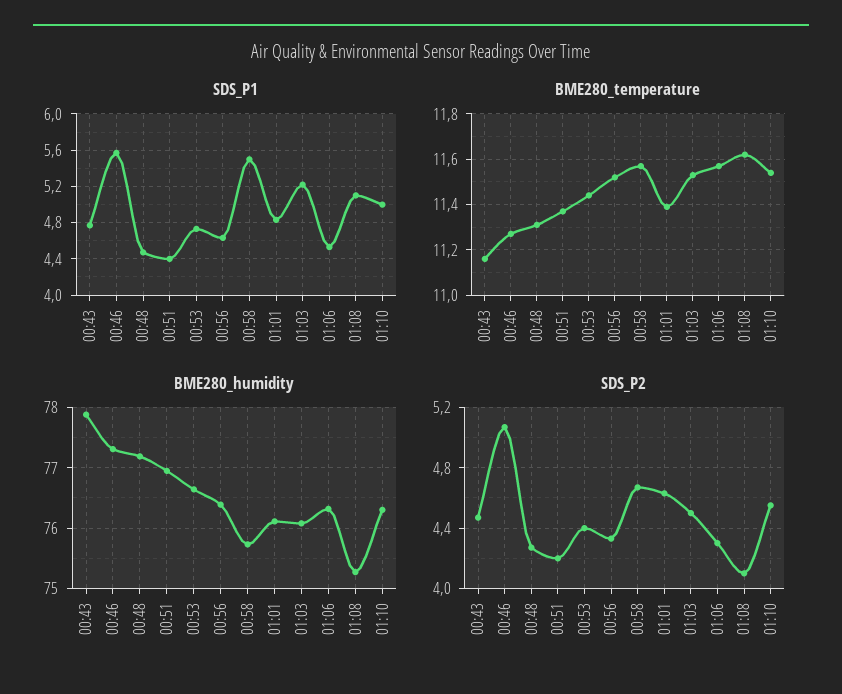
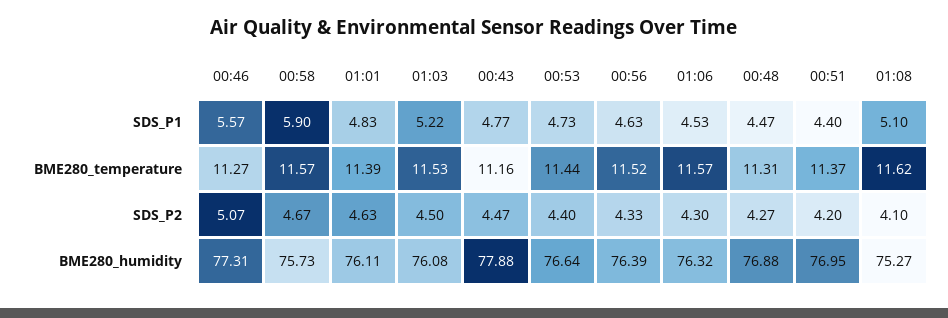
  {
    "SDS_P1": {
      "00:43": 4.77,
      "00:46": 5.57,
      "00:48": 4.47,
      "00:51": 4.4,
      "00:53": 4.73,
      "00:56": 4.63,
-     "00:58": 5.5,
+     "00:58": 5.9,
      "01:01": 4.83,
      "01:03": 5.22,
      "01:06": 4.53,
-     "01:08": 5.1,
+     "01:08": 5.1
-     "01:10": 5
    },
    "BME280_temperature": {
      "00:43": 11.16,
      "00:46": 11.27,
      "00:48": 11.31,
      "00:51": 11.37,
      "00:53": 11.44,
      "00:56": 11.52,
      "00:58": 11.57,
      "01:01": 11.39,
      "01:03": 11.53,
      "01:06": 11.57,
-     "01:08": 11.62,
+     "01:08": 11.62
-     "01:10": 11.55
    },
    "BME280_humidity": {
      "00:43": 77.88,
      "00:46": 77.31,
-     "00:48": 77.2,
+     "00:48": 76.88,
      "00:51": 76.95,
      "00:53": 76.64,
      "00:56": 76.39,
      "00:58": 75.73,
      "01:01": 76.11,
      "01:03": 76.08,
      "01:06": 76.32,
-     "01:08": 75.27,
+     "01:08": 75.27
-     "01:10": 76.3
    },
    "SDS_P2": {
      "00:43": 4.47,
      "00:46": 5.07,
      "00:48": 4.27,
      "00:51": 4.2,
      "00:53": 4.4,
      "00:56": 4.33,
      "00:58": 4.67,
      "01:01": 4.63,
      "01:03": 4.5,
      "01:06": 4.3,
-     "01:08": 4.1,
+     "01:08": 4.1
-     "01:10": 4.55
    }
  }

